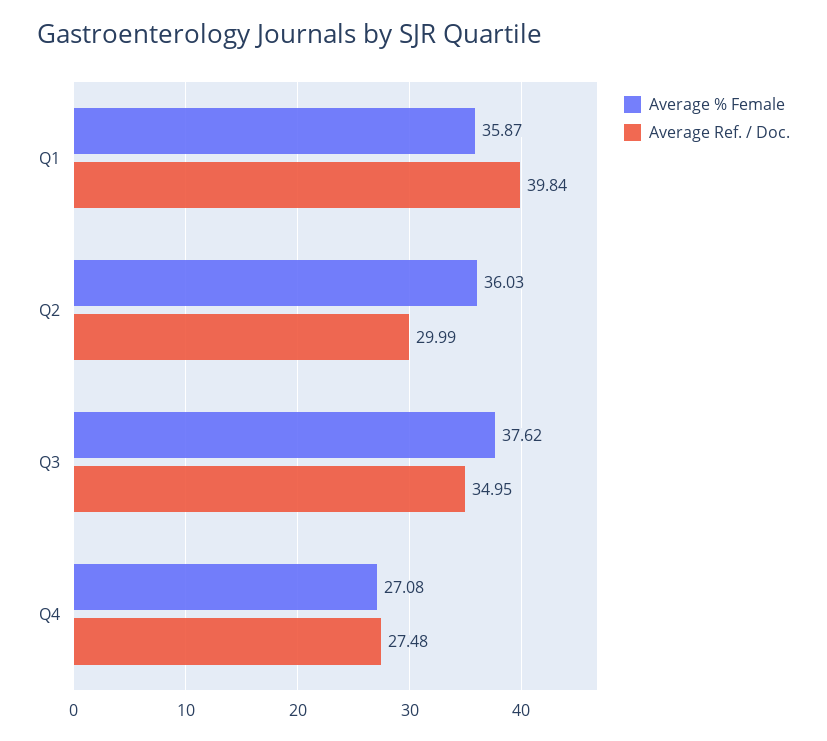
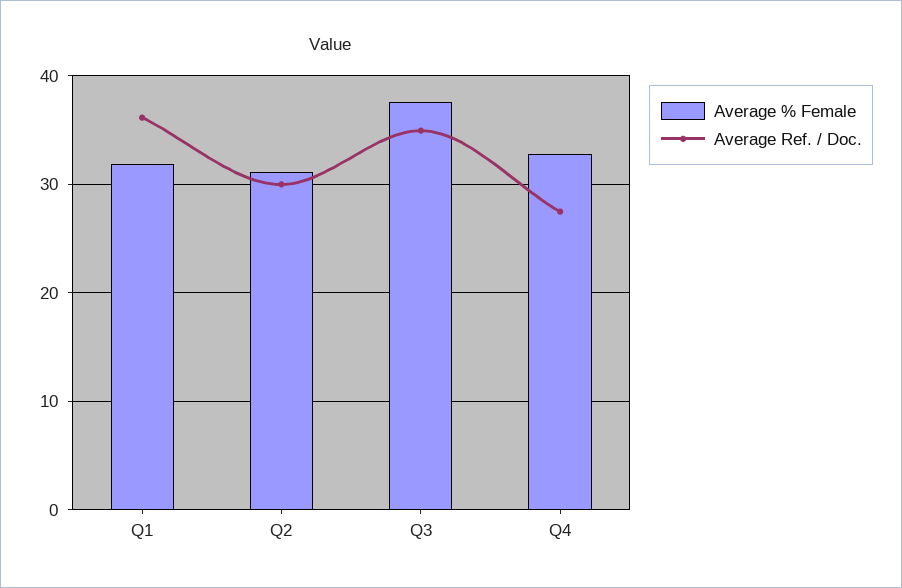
  {
    "Average % Female": {
-     "Q1": 35.87,
+     "Q1": 32,
-     "Q2": 36.03,
+     "Q2": 31,
      "Q3": 37.62,
-     "Q4": 27.08
+     "Q4": 33
    },
    "Average Ref. / Doc.": {
-     "Q1": 39.84,
+     "Q1": 36,
      "Q2": 29.99,
      "Q3": 34.95,
      "Q4": 27.48
    }
  }

